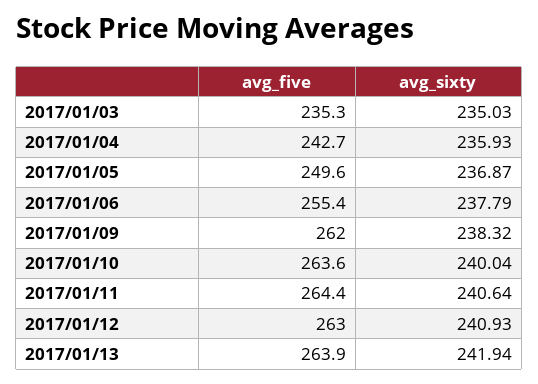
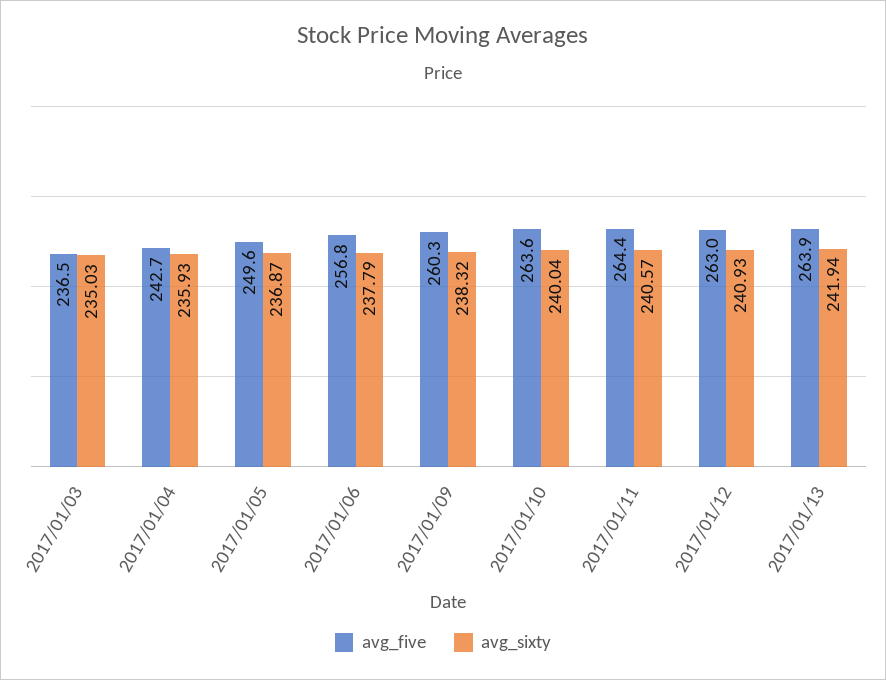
  {
    "avg_five": {
-     "2017/01/03": 235.3,
+     "2017/01/03": 236.5,
      "2017/01/04": 242.7,
      "2017/01/05": 249.6,
-     "2017/01/06": 255.4,
+     "2017/01/06": 256.8,
-     "2017/01/09": 262,
+     "2017/01/09": 260.3,
      "2017/01/10": 263.6,
      "2017/01/11": 264.4,
      "2017/01/12": 263,
      "2017/01/13": 263.9
    },
    "avg_sixty": {
      "2017/01/03": 235.03,
      "2017/01/04": 235.93,
      "2017/01/05": 236.87,
      "2017/01/06": 237.79,
      "2017/01/09": 238.32,
      "2017/01/10": 240.04,
-     "2017/01/11": 240.64,
+     "2017/01/11": 240.57,
      "2017/01/12": 240.93,
      "2017/01/13": 241.94
    }
  }

